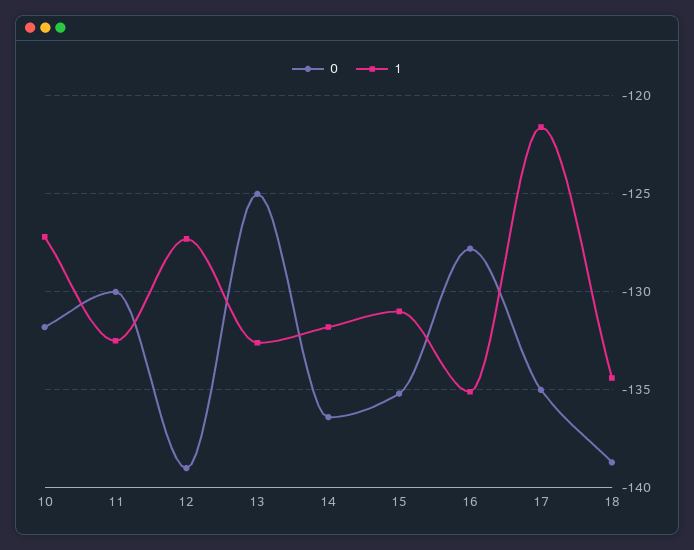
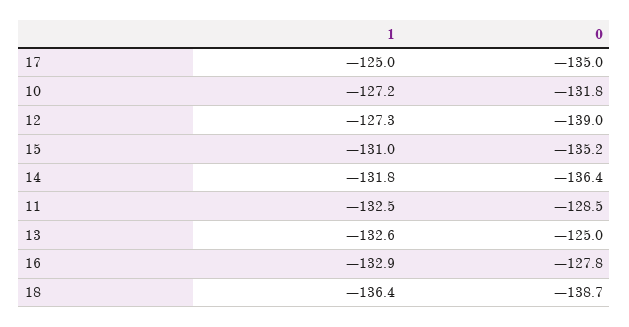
  {
    "0": {
      "10": -131.8,
-     "11": -130,
+     "11": -128.5,
      "12": -139,
      "13": -125,
      "14": -136.4,
      "15": -135.2,
      "16": -127.8,
      "17": -135,
      "18": -138.7
    },
    "1": {
      "10": -127.2,
      "11": -132.5,
      "12": -127.3,
      "13": -132.6,
      "14": -131.8,
      "15": -131,
-     "16": -135,
+     "16": -132.9,
-     "17": -121.5,
+     "17": -125,
-     "18": -134.5
+     "18": -136.4
    }
  }

